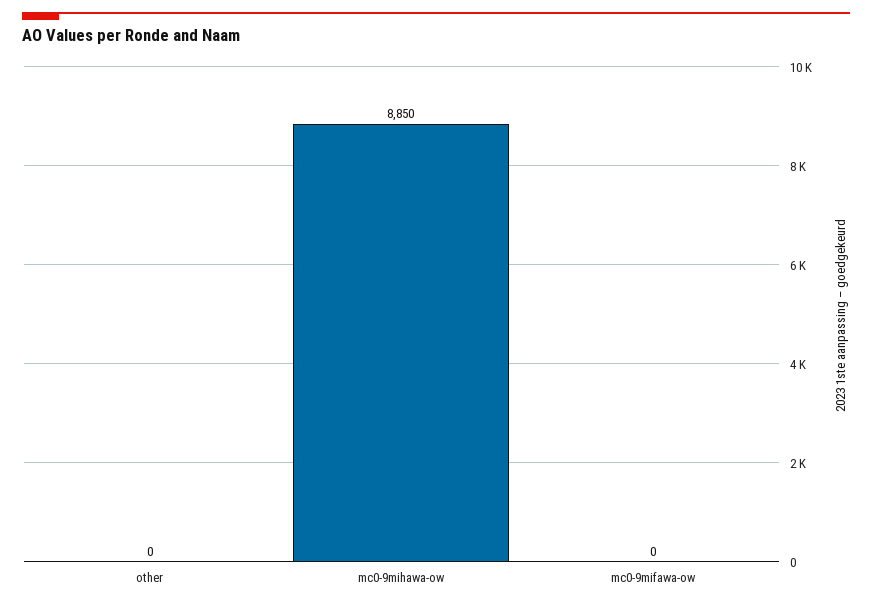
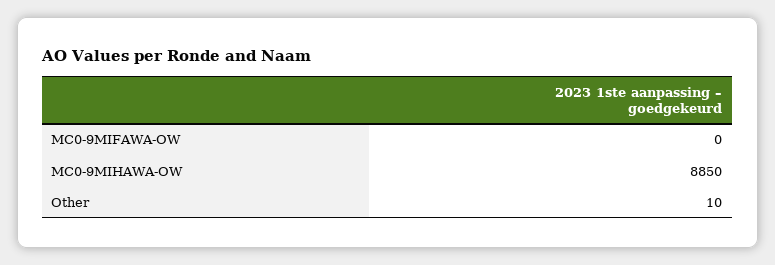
  {
-   "other": 0,
+   "other": 10,
    "mc0-9mihawa-ow": 8850,
    "mc0-9mifawa-ow": 0
  }

